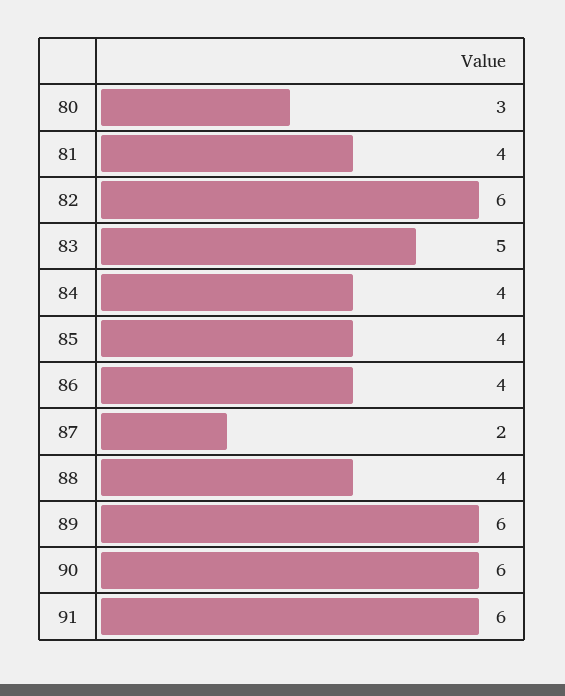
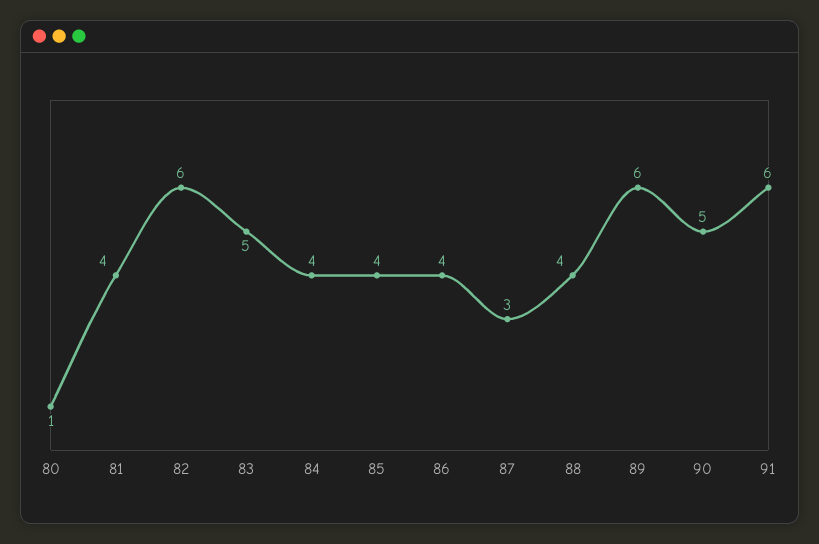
  {
-   "80": 3,
+   "80": 1,
    "81": 4,
    "82": 6,
    "83": 5,
    "84": 4,
    "85": 4,
    "86": 4,
-   "87": 2,
+   "87": 3,
    "88": 4,
    "89": 6,
-   "90": 6,
+   "90": 5,
    "91": 6
  }

